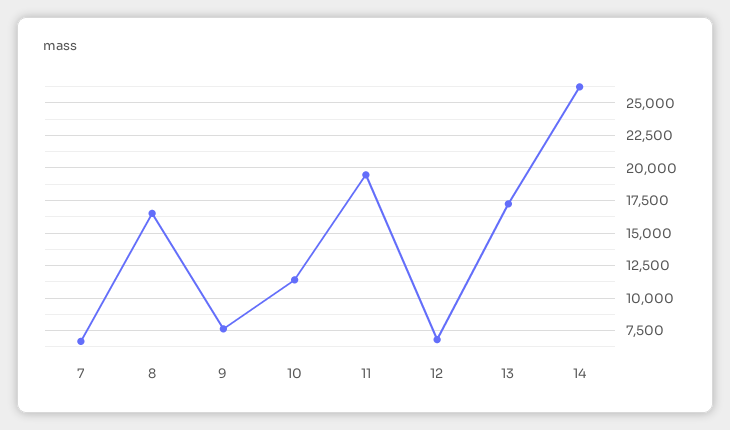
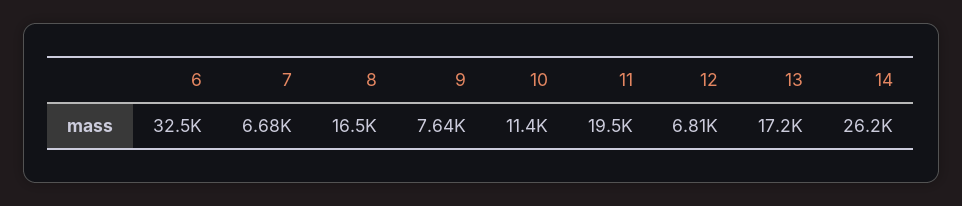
  {
    "7": 6680,
    "8": 16500,
    "9": 7640,
    "10": 11400,
    "11": 19500,
    "12": 6810,
    "13": 17200,
-   "14": 26200
+   "14": 26200,
+   "6": 32500
  }

